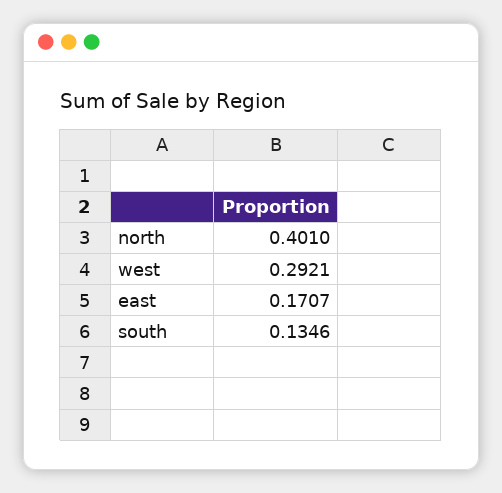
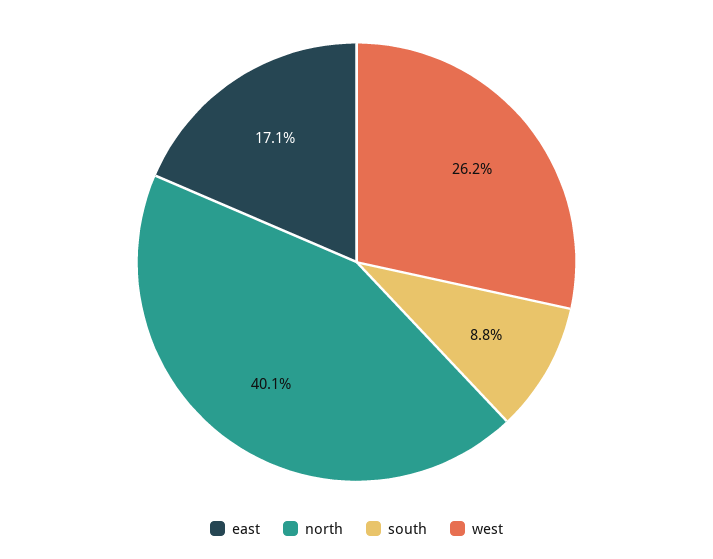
  {
    "north": 0.401,
-   "west": 0.2921,
+   "west": 0.262,
    "east": 0.1707,
-   "south": 0.1346
+   "south": 0.088
  }

